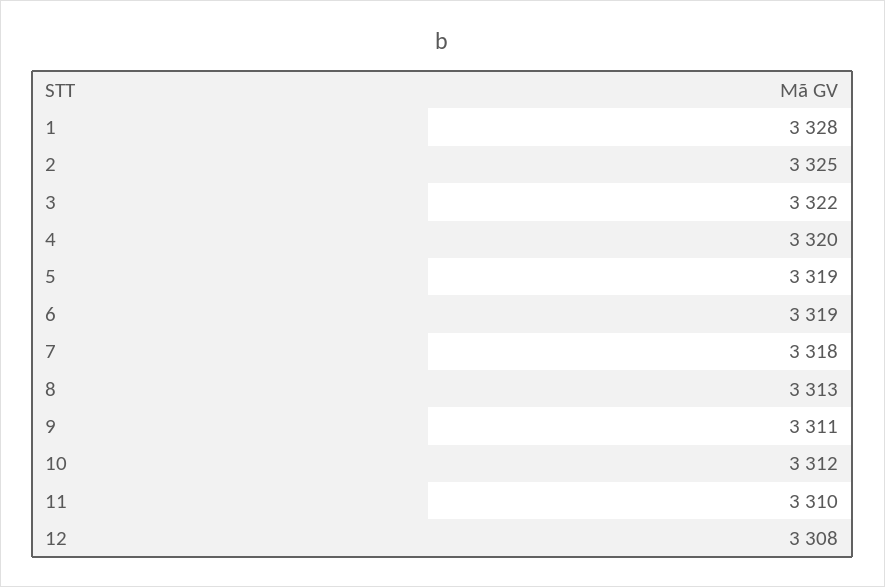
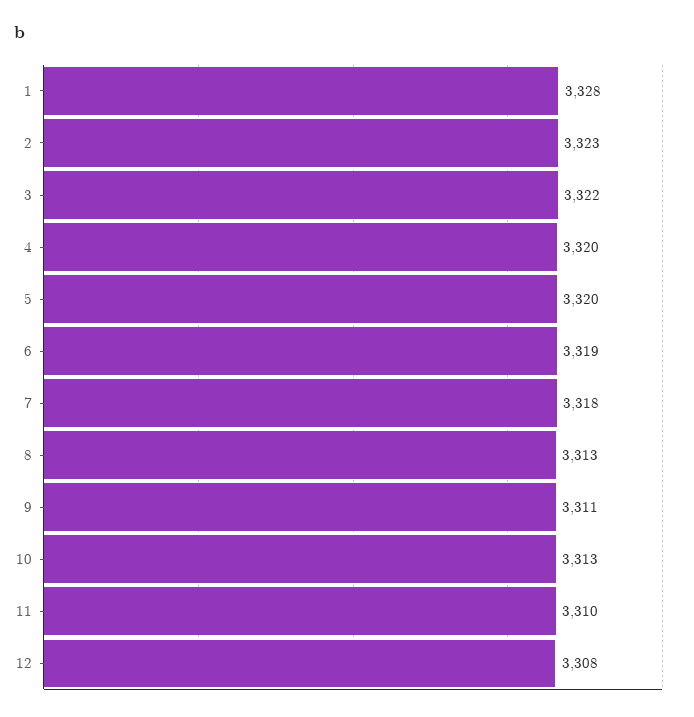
  {
    "1": 3328,
-   "2": 3325,
+   "2": 3323,
    "3": 3322,
    "4": 3320,
-   "5": 3319,
+   "5": 3320,
    "6": 3319,
    "7": 3318,
    "8": 3313,
    "9": 3311,
-   "10": 3312,
+   "10": 3313,
    "11": 3310,
    "12": 3308
  }

